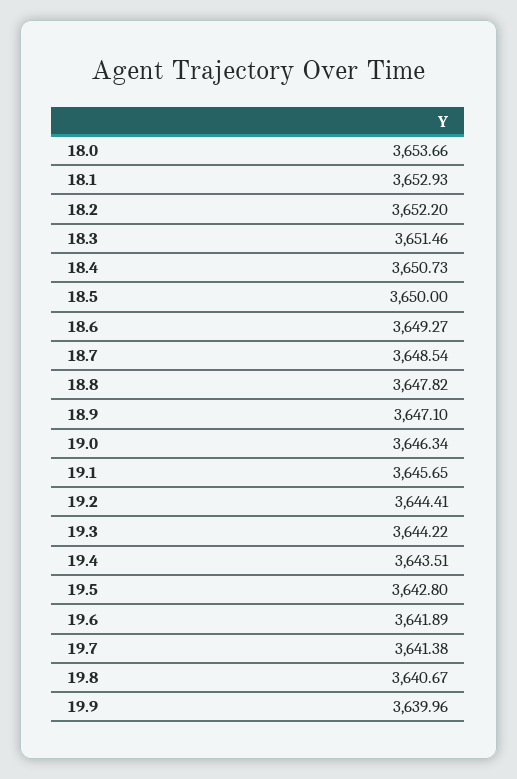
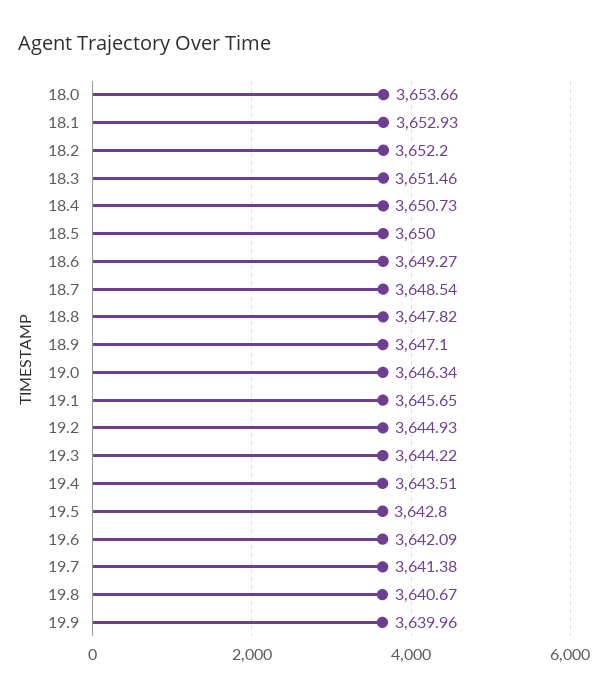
  {
    "18.0": 3653.66,
    "18.1": 3652.93,
    "18.2": 3652.2,
    "18.3": 3651.46,
    "18.4": 3650.73,
    "18.5": 3650,
    "18.6": 3649.27,
    "18.7": 3648.54,
    "18.8": 3647.82,
    "18.9": 3647.1,
    "19.0": 3646.34,
    "19.1": 3645.65,
-   "19.2": 3644.41,
+   "19.2": 3644.93,
    "19.3": 3644.22,
    "19.4": 3643.51,
    "19.5": 3642.8,
-   "19.6": 3641.89,
+   "19.6": 3642.09,
    "19.7": 3641.38,
    "19.8": 3640.67,
    "19.9": 3639.96
  }

